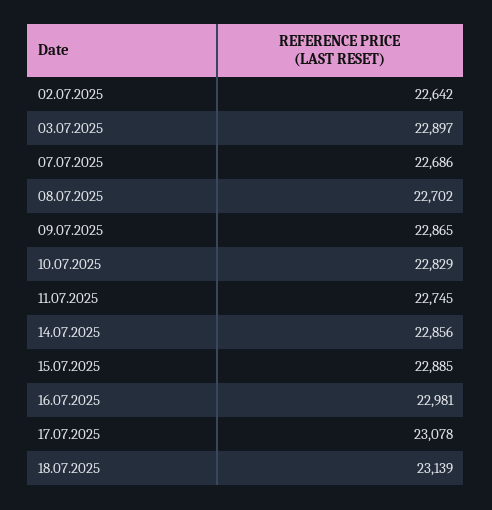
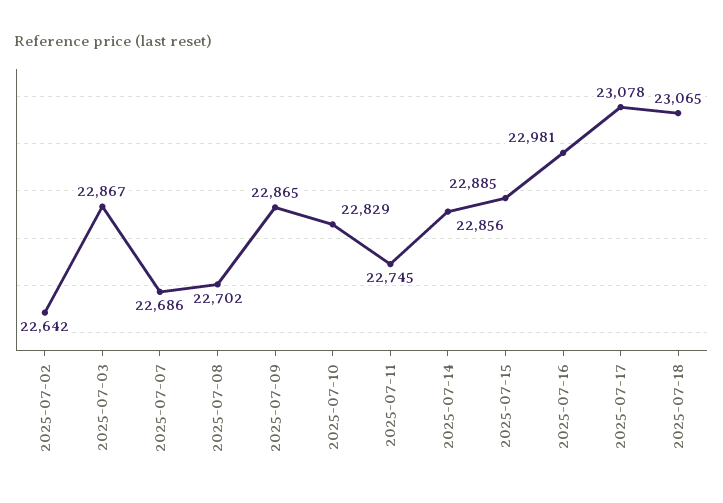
  {
    "02.07.2025": 22642,
-   "03.07.2025": 22897,
+   "03.07.2025": 22867,
    "07.07.2025": 22686,
    "08.07.2025": 22702,
    "09.07.2025": 22865,
    "10.07.2025": 22829,
    "11.07.2025": 22745,
    "14.07.2025": 22856,
    "15.07.2025": 22885,
    "16.07.2025": 22981,
    "17.07.2025": 23078,
-   "18.07.2025": 23139
+   "18.07.2025": 23065
  }

